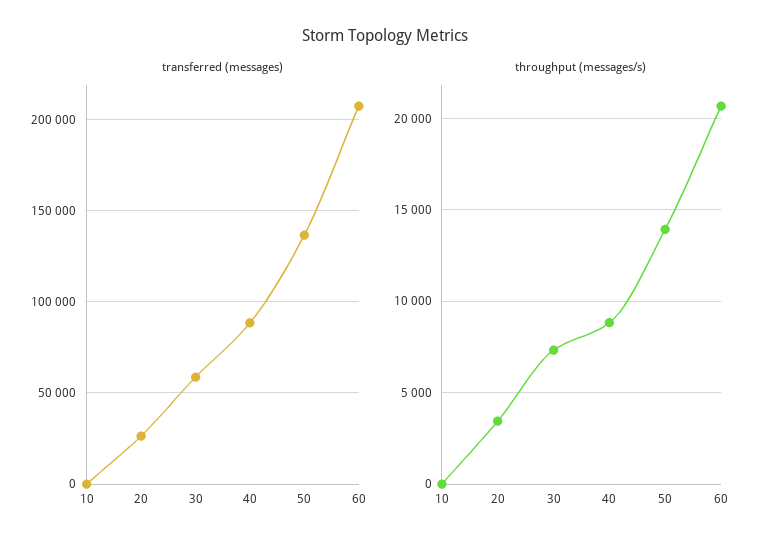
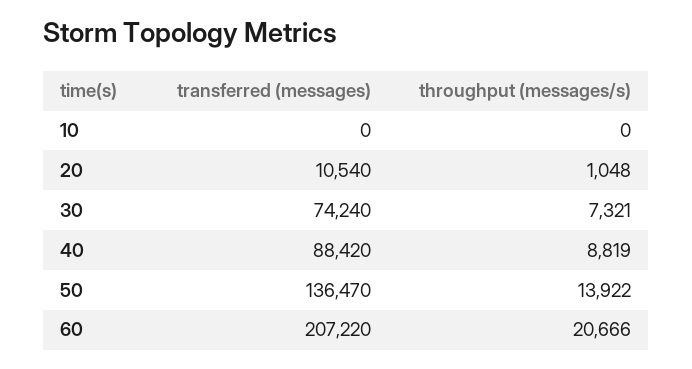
  {
    "transferred (messages)": {
      "10": 0,
-     "20": 25000,
+     "20": 10540,
-     "30": 60000,
+     "30": 74240,
      "40": 88420,
      "50": 136470,
      "60": 207220
    },
    "throughput (messages/s)": {
      "10": 0,
-     "20": 3500,
+     "20": 1048,
      "30": 7321,
      "40": 8819,
      "50": 13922,
      "60": 20666
    }
  }

